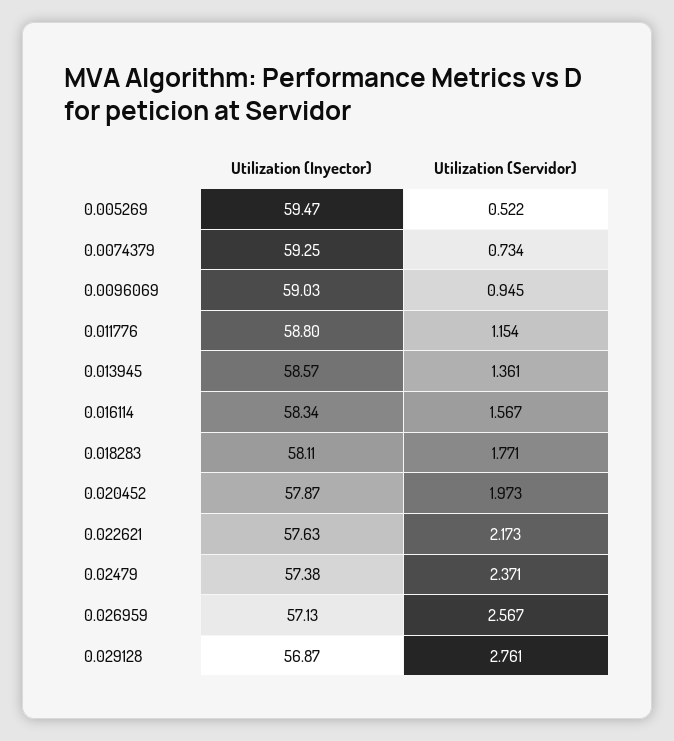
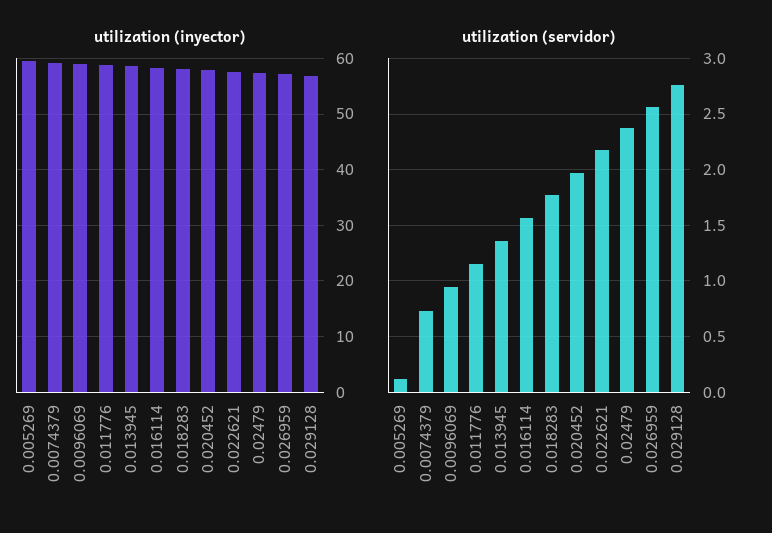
  {
    "Utilization (Inyector)": {
      "0.005269": 59.47,
      "0.0074379": 59.25,
      "0.0096069": 59.03,
      "0.011776": 58.8,
      "0.013945": 58.57,
      "0.016114": 58.34,
      "0.018283": 58.11,
      "0.020452": 57.87,
      "0.022621": 57.63,
      "0.02479": 57.38,
      "0.026959": 57.13,
      "0.029128": 56.87
    },
    "Utilization (Servidor)": {
-     "0.005269": 0.522,
+     "0.005269": 0.1,
      "0.0074379": 0.734,
      "0.0096069": 0.945,
      "0.011776": 1.154,
      "0.013945": 1.361,
      "0.016114": 1.567,
      "0.018283": 1.771,
      "0.020452": 1.973,
      "0.022621": 2.173,
      "0.02479": 2.371,
      "0.026959": 2.567,
      "0.029128": 2.761
    }
  }

